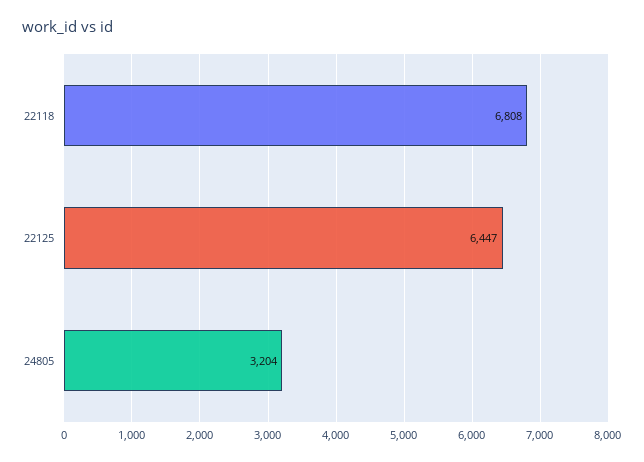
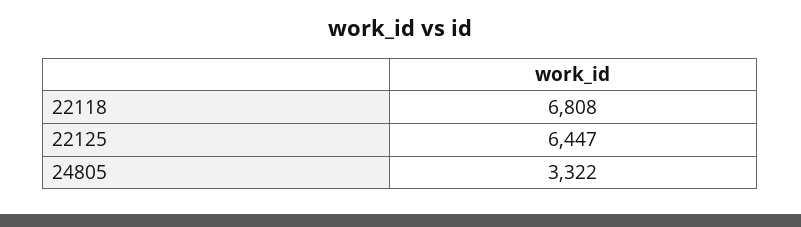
  {
    "22118": 6808,
    "22125": 6447,
-   "24805": 3204
+   "24805": 3322
  }

